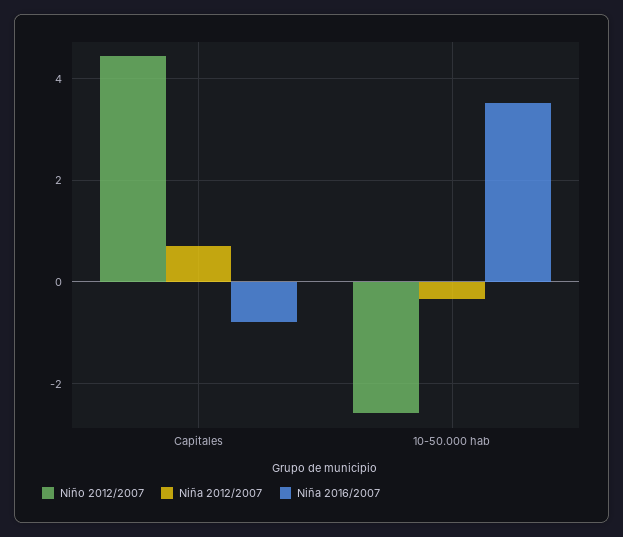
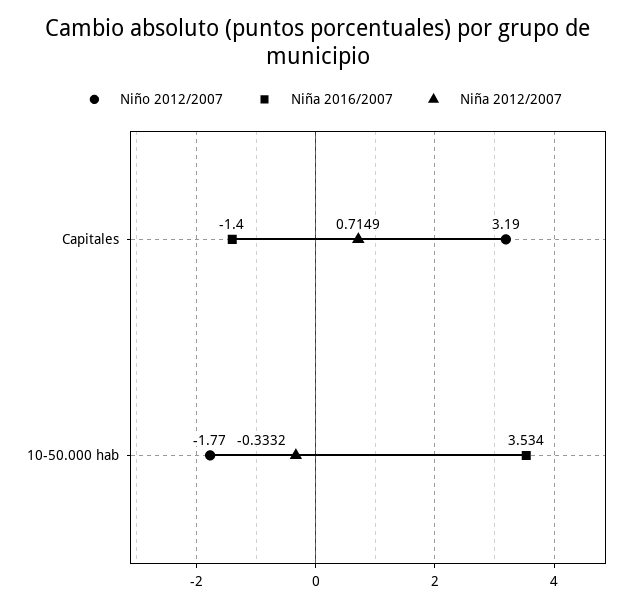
  {
    "Niño 2012/2007": {
-     "Capitales": 4.4,
+     "Capitales": 3.19,
-     "10-50.000 hab": -2.6
+     "10-50.000 hab": -1.77
    },
    "Niña 2012/2007": {
      "Capitales": 0.7149,
      "10-50.000 hab": -0.3332
    },
    "Niña 2016/2007": {
-     "Capitales": -0.8,
+     "Capitales": -1.4,
      "10-50.000 hab": 3.534
    }
  }

